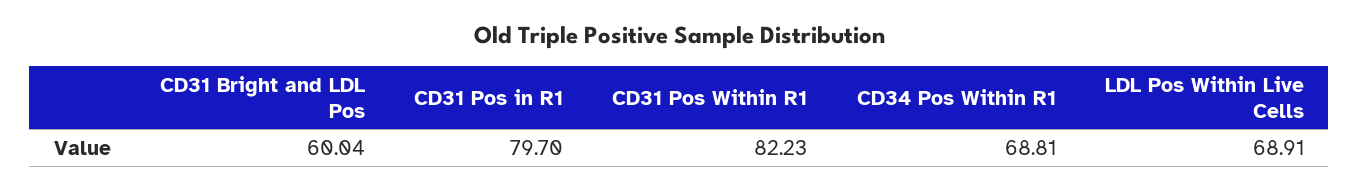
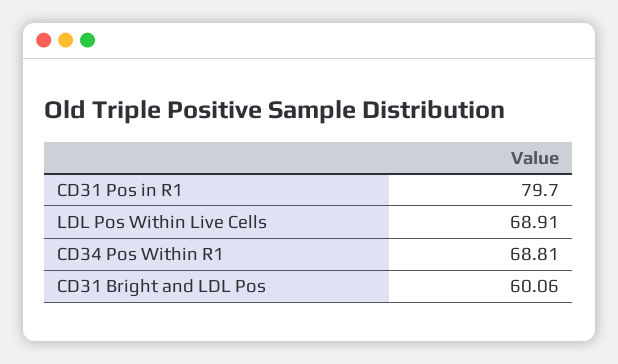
  {
-   "CD31 Bright and LDL Pos": 60.04,
+   "CD31 Bright and LDL Pos": 60.06,
    "CD31 Pos in R1": 79.7,
-   "CD31 Pos Within R1": 82.23,
    "CD34 Pos Within R1": 68.81,
    "LDL Pos Within Live Cells": 68.91
  }

